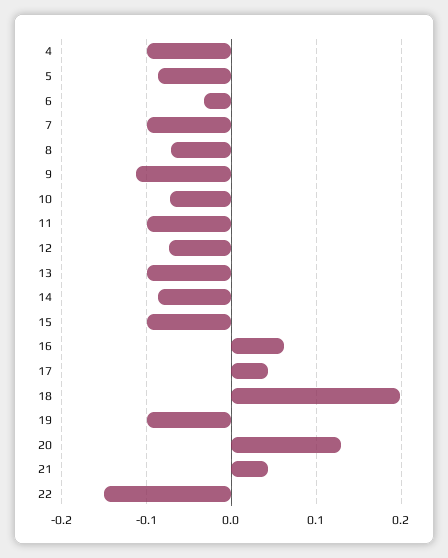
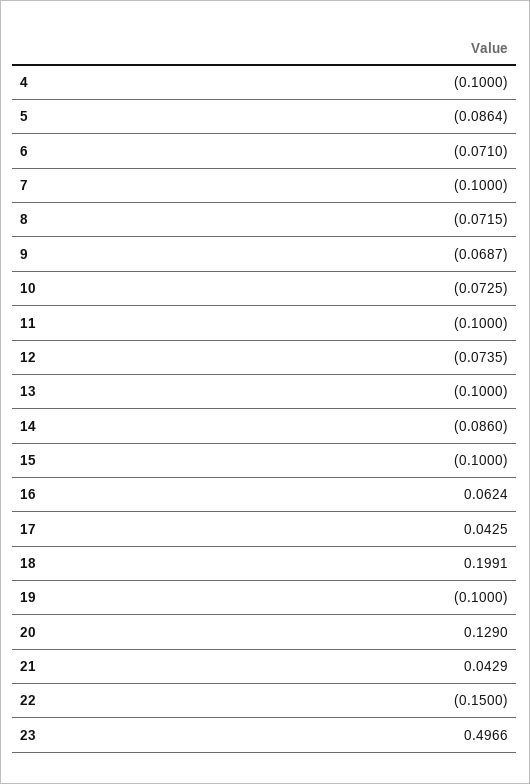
  {
    "4": -0.1,
    "5": -0.0864,
-   "6": -0.03,
+   "6": -0.071,
    "7": -0.1,
    "8": -0.0715,
-   "9": -0.11,
+   "9": -0.0687,
    "10": -0.0725,
    "11": -0.1,
    "12": -0.0735,
    "13": -0.1,
    "14": -0.086,
    "15": -0.1,
    "16": 0.0624,
    "17": 0.0425,
    "18": 0.1991,
    "19": -0.1,
    "20": 0.129,
    "21": 0.0429,
-   "22": -0.15
+   "22": -0.15,
+   "23": 0.4966
  }

